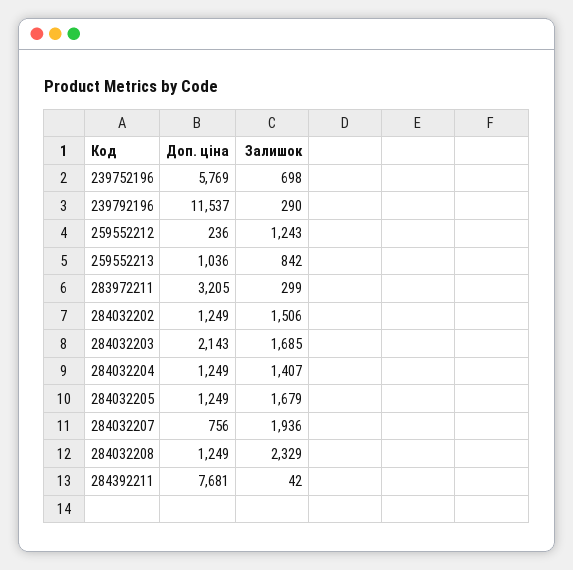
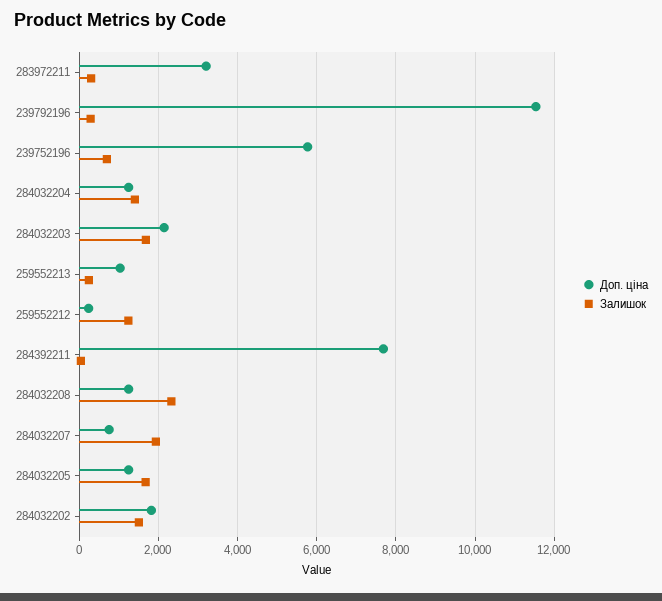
  {
    "Доп. ціна": {
      "239752196": 5769,
      "239792196": 11537,
      "259552212": 236,
      "259552213": 1036,
      "283972211": 3205,
-     "284032202": 1249,
+     "284032202": 1800,
      "284032203": 2143,
      "284032204": 1249,
      "284032205": 1249,
      "284032207": 756,
      "284032208": 1249,
      "284392211": 7681
    },
    "Залишок": {
      "239752196": 698,
      "239792196": 290,
      "259552212": 1243,
-     "259552213": 842,
+     "259552213": 200,
      "283972211": 299,
      "284032202": 1506,
      "284032203": 1685,
      "284032204": 1407,
      "284032205": 1679,
      "284032207": 1936,
      "284032208": 2329,
      "284392211": 42
    }
  }

